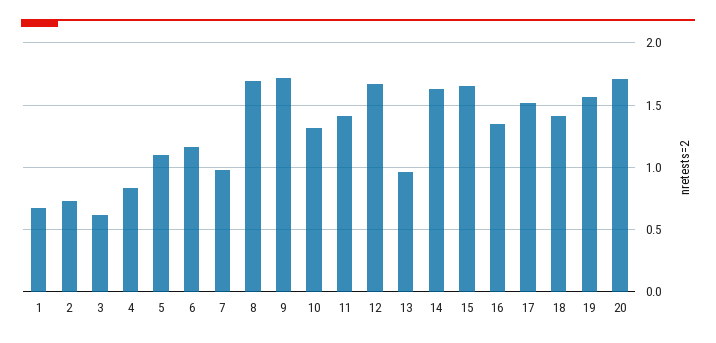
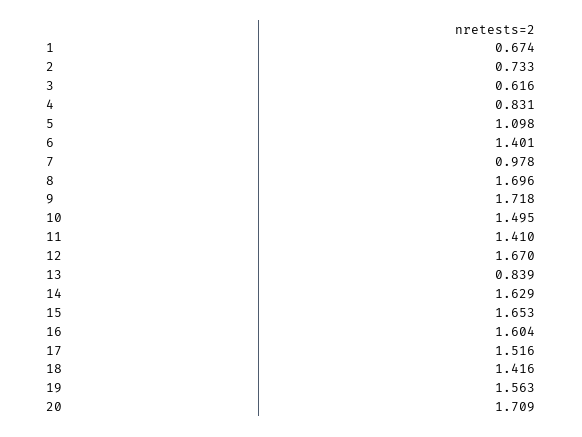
  {
    "1": 0.674,
    "2": 0.733,
    "3": 0.616,
    "4": 0.831,
    "5": 1.098,
-   "6": 1.15,
+   "6": 1.401,
    "7": 0.978,
    "8": 1.696,
    "9": 1.718,
-   "10": 1.3,
+   "10": 1.495,
    "11": 1.41,
    "12": 1.67,
-   "13": 0.95,
+   "13": 0.839,
    "14": 1.629,
    "15": 1.653,
-   "16": 1.35,
+   "16": 1.604,
    "17": 1.516,
    "18": 1.416,
    "19": 1.563,
    "20": 1.709
  }

